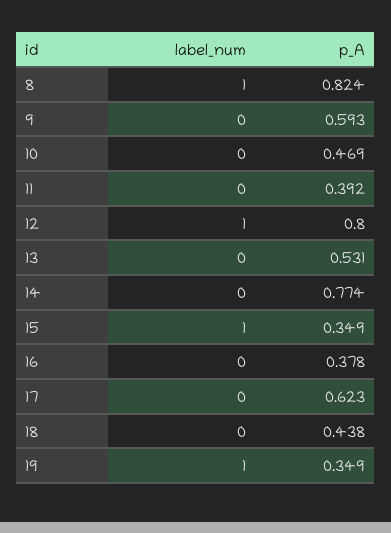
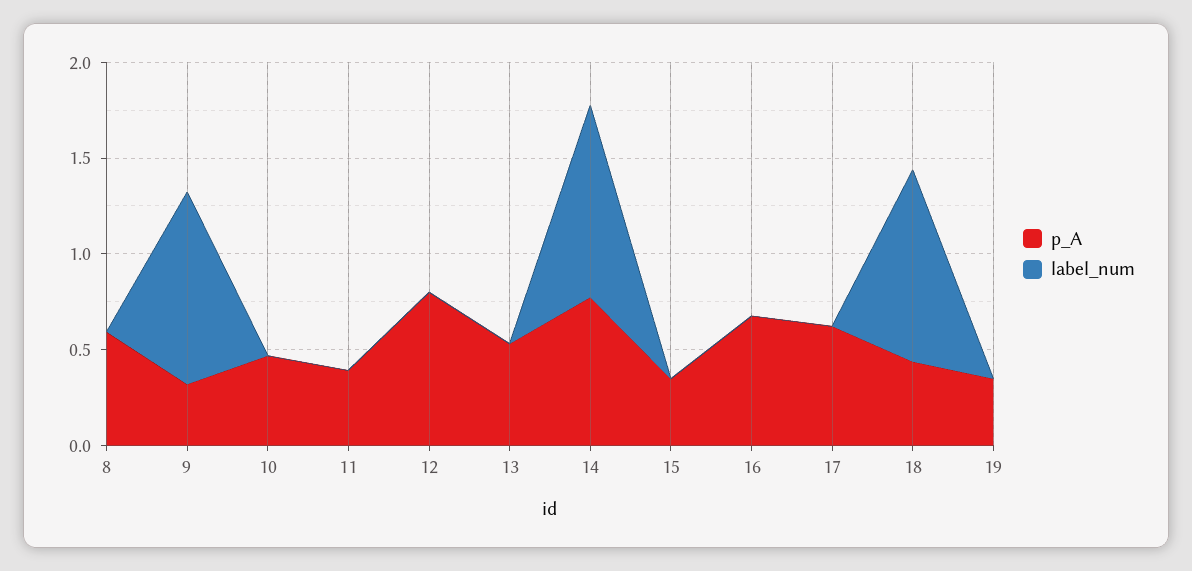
  {
    "label_num": {
-     "8": 1,
+     "8": 0,
-     "9": 0,
+     "9": 1,
      "10": 0,
      "11": 0,
-     "12": 1,
+     "12": 0,
      "13": 0,
-     "14": 0,
+     "14": 1,
-     "15": 1,
+     "15": 0,
      "16": 0,
      "17": 0,
-     "18": 0,
+     "18": 1,
-     "19": 1
+     "19": 0
    },
    "p_A": {
-     "8": 0.824,
+     "8": 0.6,
-     "9": 0.593,
+     "9": 0.3,
      "10": 0.469,
      "11": 0.392,
      "12": 0.8,
      "13": 0.531,
      "14": 0.774,
      "15": 0.349,
-     "16": 0.378,
+     "16": 0.7,
      "17": 0.623,
      "18": 0.438,
      "19": 0.349
    }
  }

